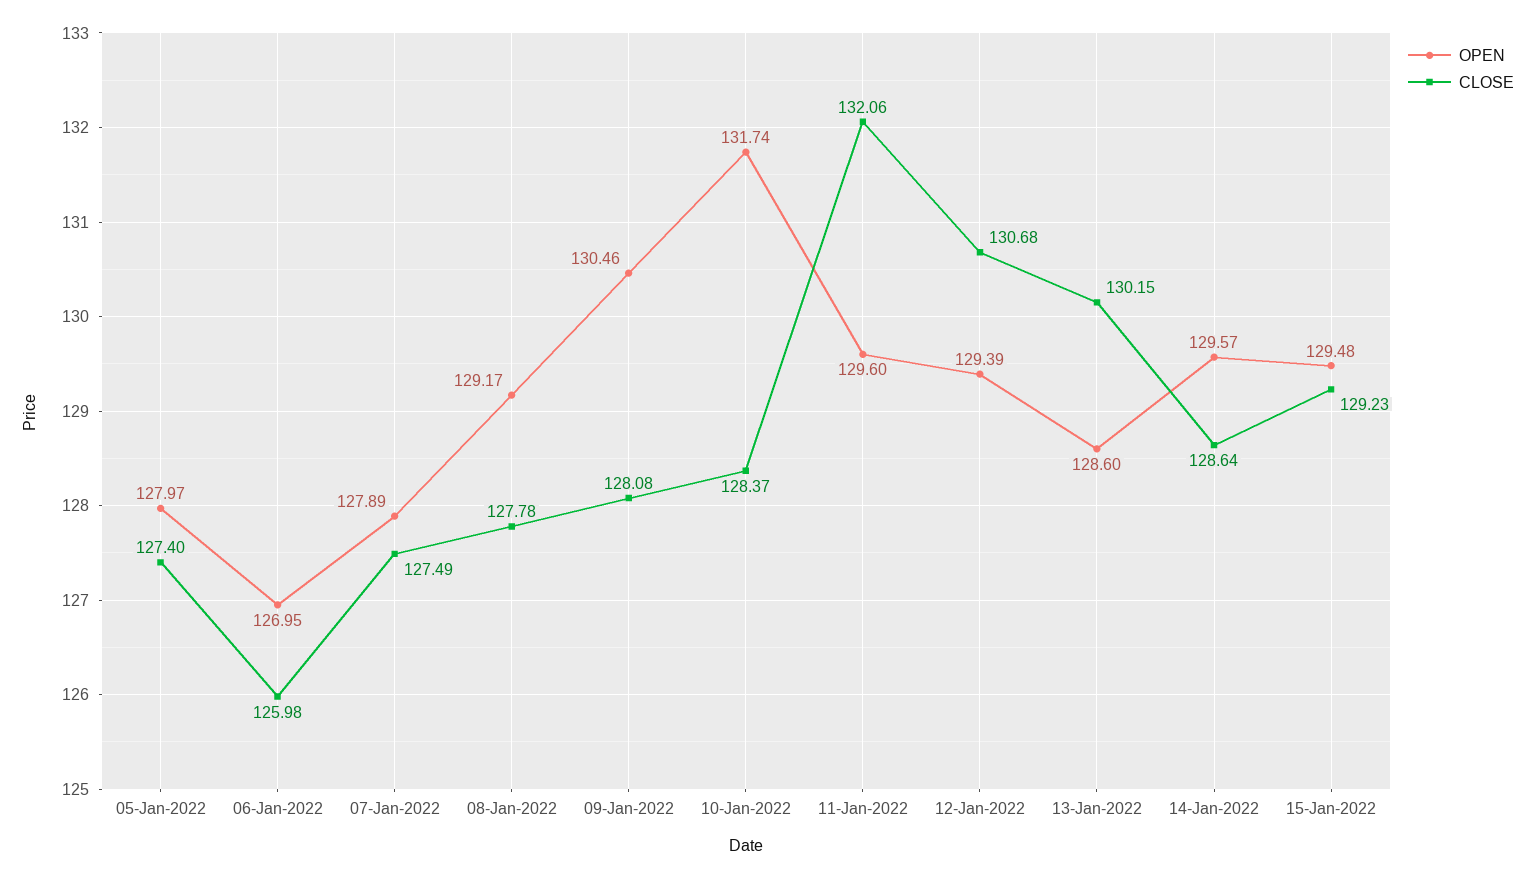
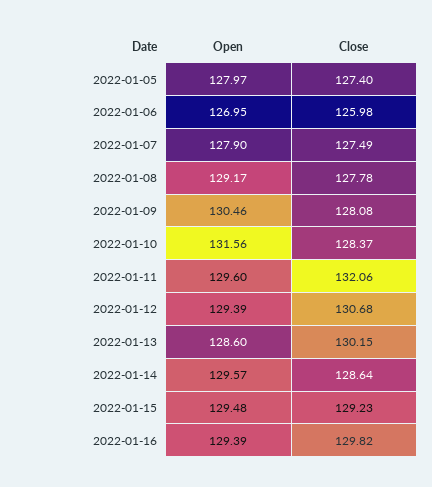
  {
    "OPEN": {
      "05-Jan-2022": 127.97,
      "06-Jan-2022": 126.95,
-     "07-Jan-2022": 127.89,
+     "07-Jan-2022": 127.9,
      "08-Jan-2022": 129.17,
      "09-Jan-2022": 130.46,
-     "10-Jan-2022": 131.74,
+     "10-Jan-2022": 131.56,
      "11-Jan-2022": 129.6,
      "12-Jan-2022": 129.39,
      "13-Jan-2022": 128.6,
      "14-Jan-2022": 129.57,
-     "15-Jan-2022": 129.48
+     "15-Jan-2022": 129.48,
+     "2022-01-16": 129.39
    },
    "CLOSE": {
      "05-Jan-2022": 127.4,
      "06-Jan-2022": 125.98,
      "07-Jan-2022": 127.49,
      "08-Jan-2022": 127.78,
      "09-Jan-2022": 128.08,
      "10-Jan-2022": 128.37,
      "11-Jan-2022": 132.06,
      "12-Jan-2022": 130.68,
      "13-Jan-2022": 130.15,
      "14-Jan-2022": 128.64,
-     "15-Jan-2022": 129.23
+     "15-Jan-2022": 129.23,
+     "2022-01-16": 129.82
    }
  }

